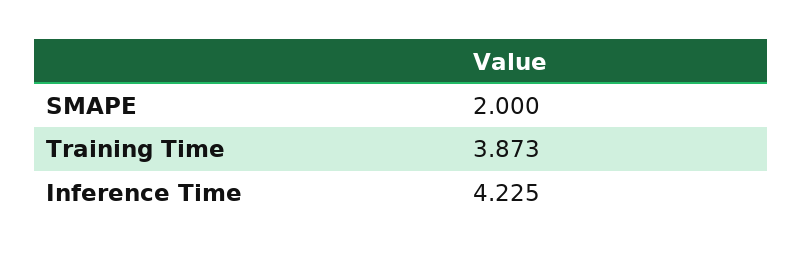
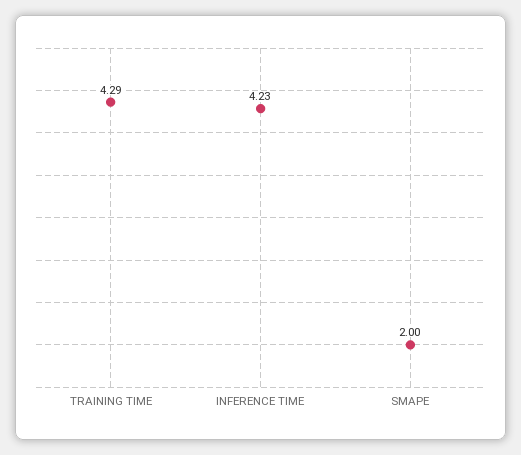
  {
    "SMAPE": 2,
-   "Training Time": 3.873,
+   "Training Time": 4.29,
    "Inference Time": 4.225
  }

